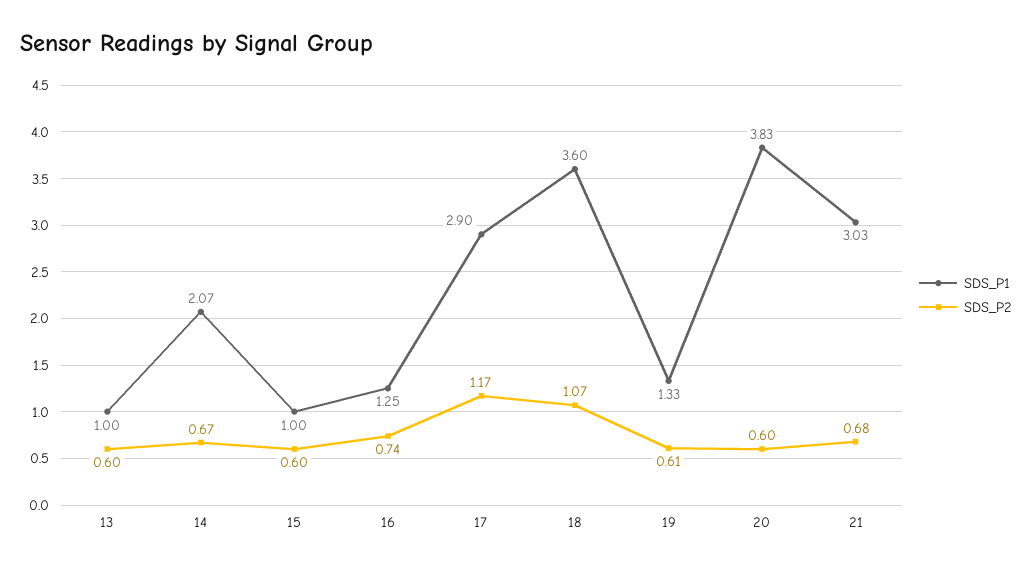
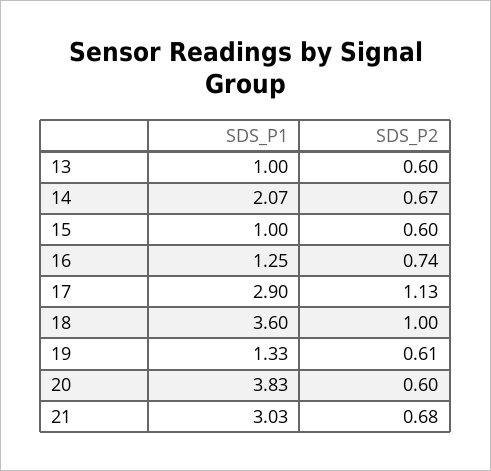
  {
    "SDS_P1": {
      "13": 1,
      "14": 2.07,
      "15": 1,
      "16": 1.25,
      "17": 2.9,
      "18": 3.6,
      "19": 1.33,
      "20": 3.83,
      "21": 3.03
    },
    "SDS_P2": {
      "13": 0.6,
      "14": 0.67,
      "15": 0.6,
      "16": 0.74,
-     "17": 1.17,
+     "17": 1.13,
-     "18": 1.07,
+     "18": 1,
      "19": 0.61,
      "20": 0.6,
      "21": 0.68
    }
  }

